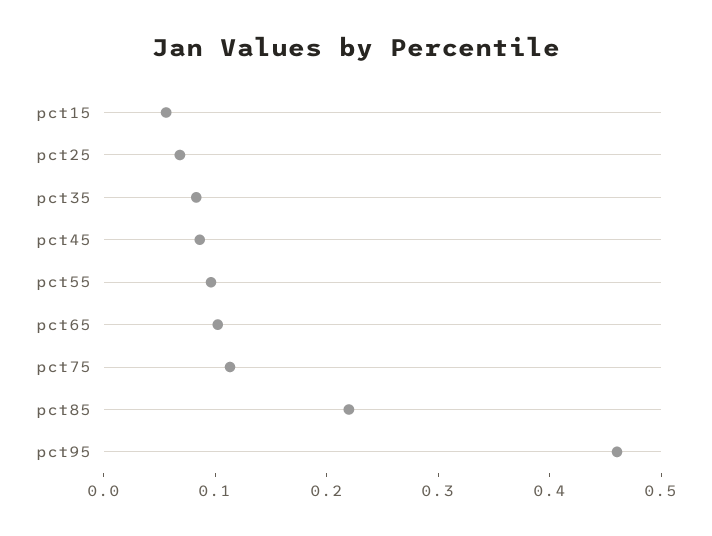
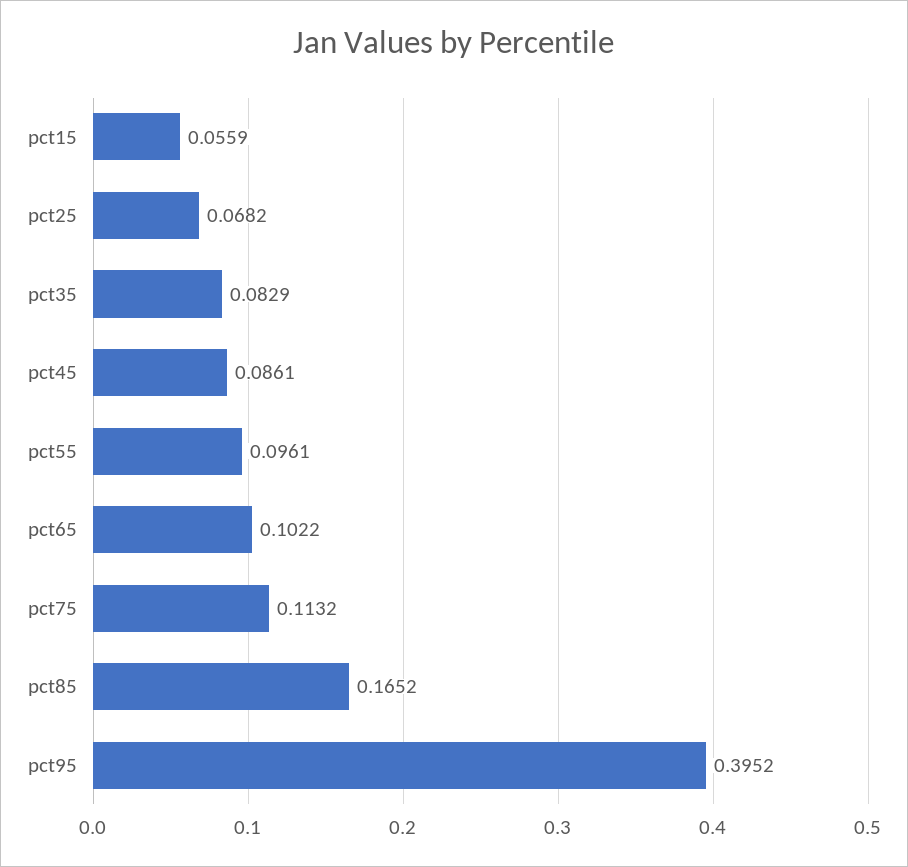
  {
    "pct15": 0.0559,
    "pct25": 0.0682,
    "pct35": 0.0829,
    "pct45": 0.0861,
    "pct55": 0.0961,
    "pct65": 0.1022,
    "pct75": 0.1132,
-   "pct85": 0.22,
+   "pct85": 0.1652,
-   "pct95": 0.46
+   "pct95": 0.3952
  }

